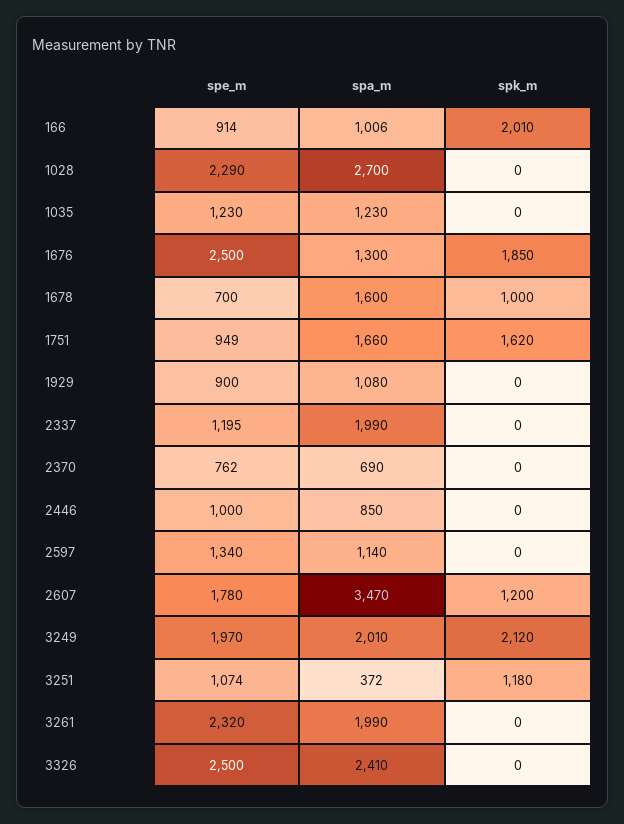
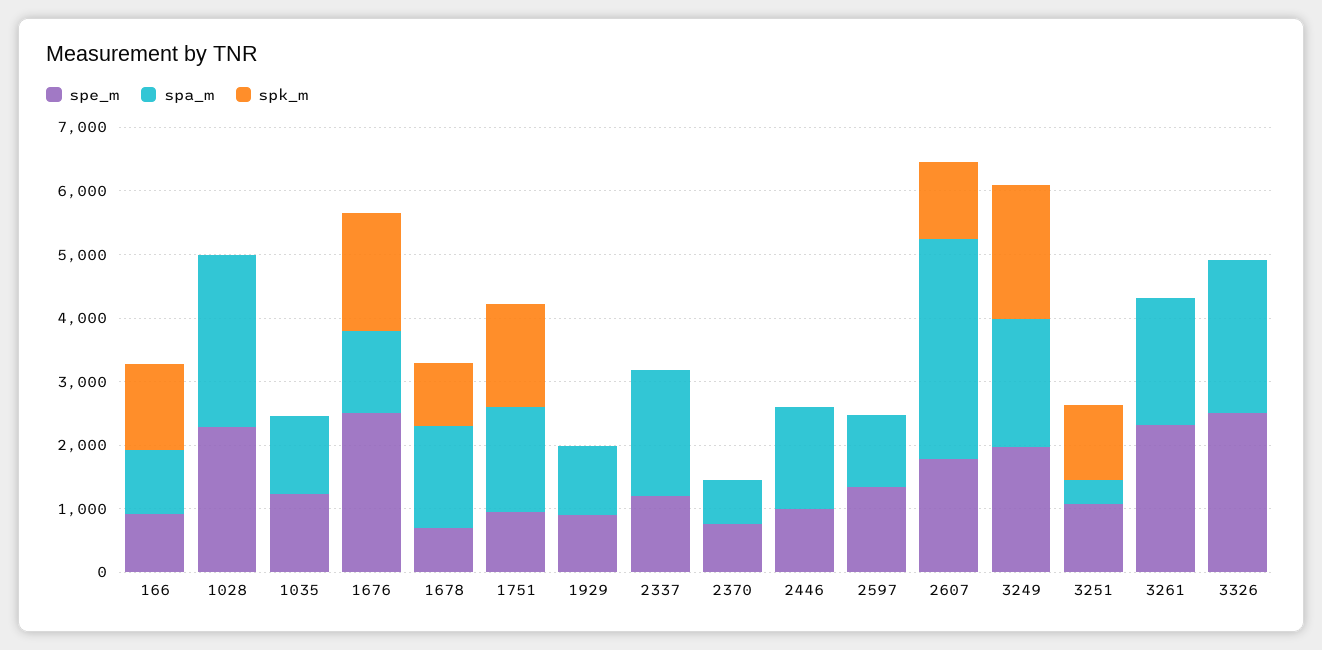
  {
    "spe_m": {
      "166": 914,
      "1028": 2290,
      "1035": 1230,
      "1676": 2500,
      "1678": 700,
      "1751": 949,
      "1929": 900,
      "2337": 1195,
      "2370": 762,
      "2446": 1000,
      "2597": 1340,
      "2607": 1780,
      "3249": 1970,
      "3251": 1074,
      "3261": 2320,
      "3326": 2500
    },
    "spa_m": {
      "166": 1006,
      "1028": 2700,
      "1035": 1230,
      "1676": 1300,
      "1678": 1600,
      "1751": 1660,
      "1929": 1080,
      "2337": 1990,
      "2370": 690,
-     "2446": 850,
+     "2446": 1600,
      "2597": 1140,
      "2607": 3470,
      "3249": 2010,
      "3251": 372,
      "3261": 1990,
      "3326": 2410
    },
    "spk_m": {
-     "166": 2010,
+     "166": 1400,
      "1028": 0,
      "1035": 0,
      "1676": 1850,
      "1678": 1000,
      "1751": 1620,
      "1929": 0,
      "2337": 0,
      "2370": 0,
      "2446": 0,
      "2597": 0,
      "2607": 1200,
      "3249": 2120,
      "3251": 1180,
      "3261": 0,
      "3326": 0
    }
  }

